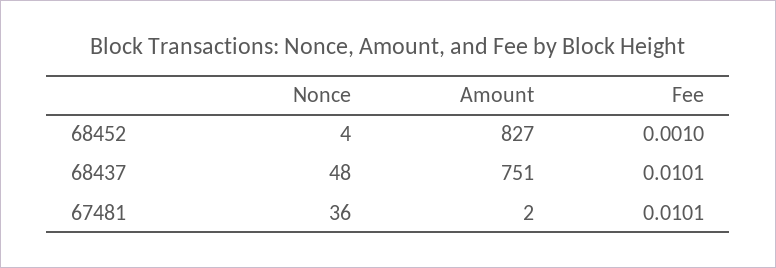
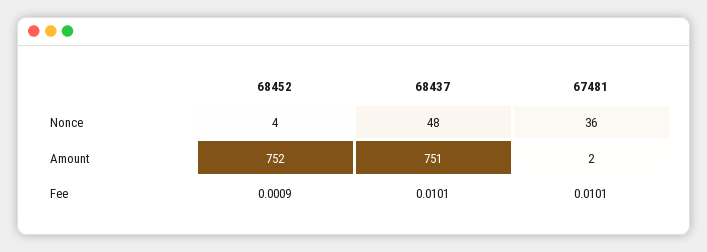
  {
    "Nonce": {
      "68452": 4,
      "68437": 48,
      "67481": 36
    },
    "Amount": {
-     "68452": 827,
+     "68452": 752,
      "68437": 751,
      "67481": 2
    },
    "Fee": {
-     "68452": 0.001,
+     "68452": 0.0009,
      "68437": 0.0101,
      "67481": 0.0101
    }
  }

